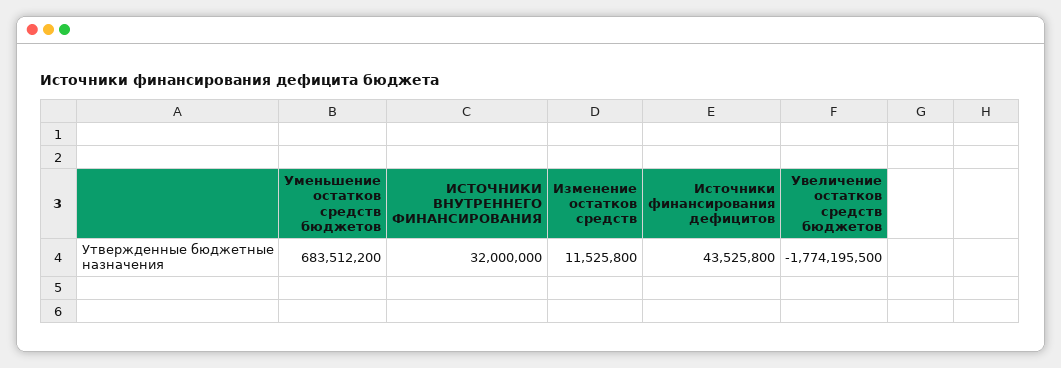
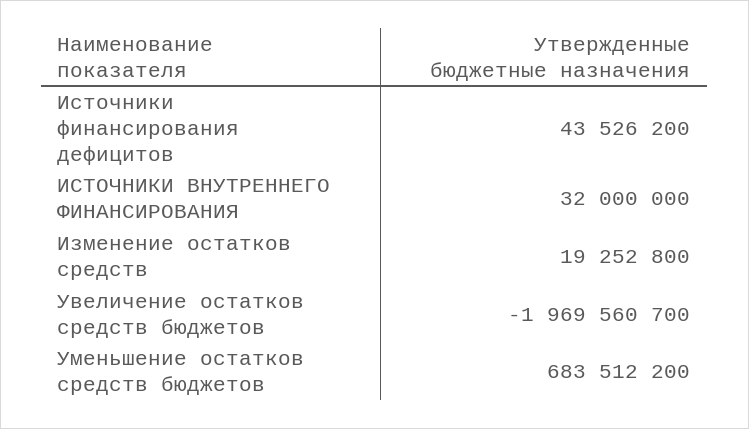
  {
    "Уменьшение остатков средств бюджетов": 683512200,
    "ИСТОЧНИКИ ВНУТРЕННЕГО ФИНАНСИРОВАНИЯ": 32000000,
-   "Изменение остатков средств": 11525800,
+   "Изменение остатков средств": 19252800,
-   "Источники финансирования дефицитов": 43525800,
+   "Источники финансирования дефицитов": 43526200,
-   "Увеличение остатков средств бюджетов": -1774195500
+   "Увеличение остатков средств бюджетов": -1969560700
  }

